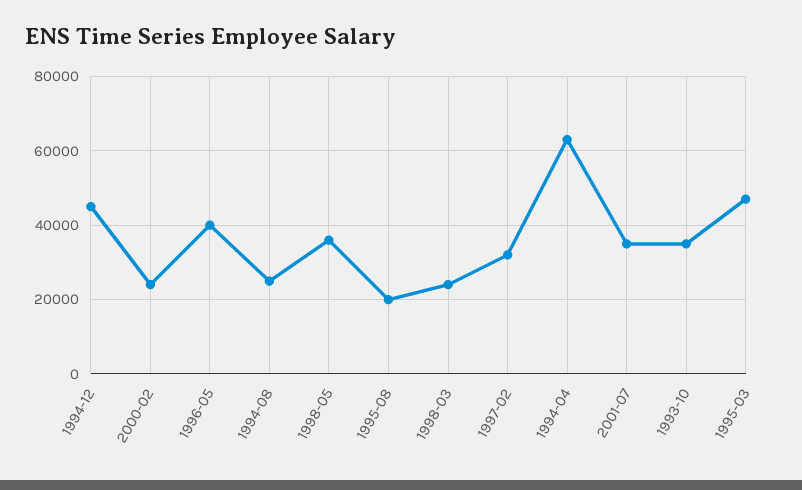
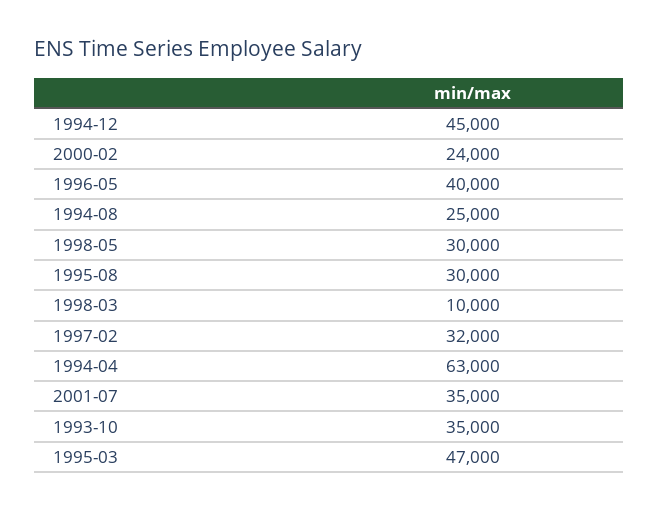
  {
    "1994-12": 45000,
    "2000-02": 24000,
    "1996-05": 40000,
    "1994-08": 25000,
-   "1998-05": 36000,
+   "1998-05": 30000,
-   "1995-08": 20000,
+   "1995-08": 30000,
-   "1998-03": 24000,
+   "1998-03": 10000,
    "1997-02": 32000,
    "1994-04": 63000,
    "2001-07": 35000,
    "1993-10": 35000,
    "1995-03": 47000
  }

